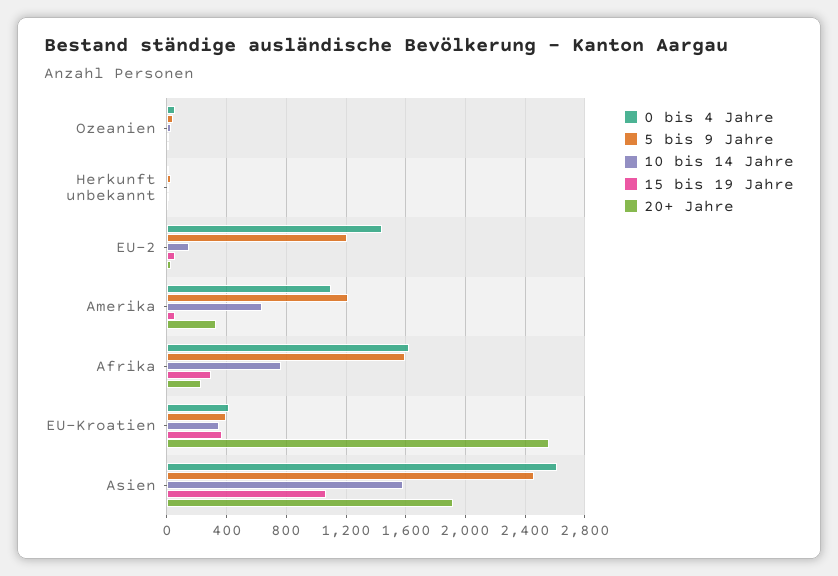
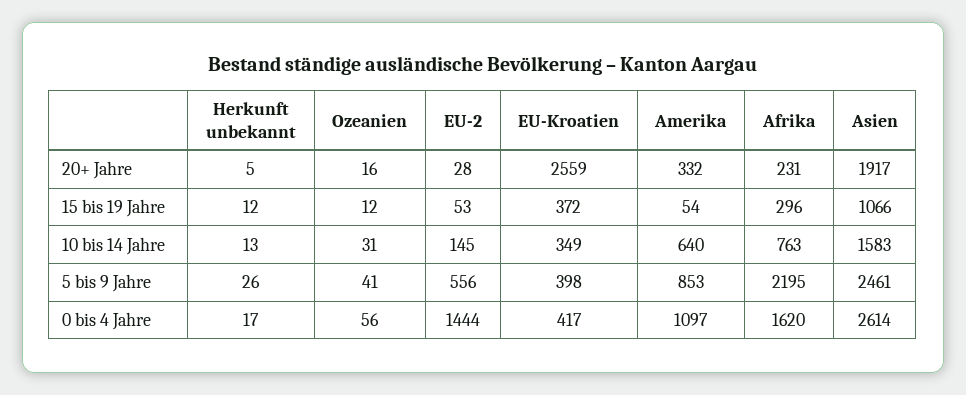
  {
    "0 bis 4 Jahre": {
      "Ozeanien": 56,
      "Herkunft unbekannt": 17,
      "EU-2": 1444,
      "Amerika": 1097,
      "Afrika": 1620,
      "EU-Kroatien": 417,
      "Asien": 2614
    },
    "5 bis 9 Jahre": {
      "Ozeanien": 41,
      "Herkunft unbekannt": 26,
-     "EU-2": 1200,
+     "EU-2": 556,
-     "Amerika": 1200,
+     "Amerika": 853,
-     "Afrika": 1600,
+     "Afrika": 2195,
      "EU-Kroatien": 398,
      "Asien": 2461
    },
    "10 bis 14 Jahre": {
      "Ozeanien": 31,
      "Herkunft unbekannt": 13,
      "EU-2": 145,
      "Amerika": 640,
      "Afrika": 763,
      "EU-Kroatien": 349,
      "Asien": 1583
    },
    "15 bis 19 Jahre": {
      "Ozeanien": 12,
      "Herkunft unbekannt": 12,
      "EU-2": 53,
      "Amerika": 54,
      "Afrika": 296,
      "EU-Kroatien": 372,
      "Asien": 1066
    },
    "20+ Jahre": {
      "Ozeanien": 16,
      "Herkunft unbekannt": 5,
      "EU-2": 28,
      "Amerika": 332,
      "Afrika": 231,
      "EU-Kroatien": 2559,
      "Asien": 1917
    }
  }

